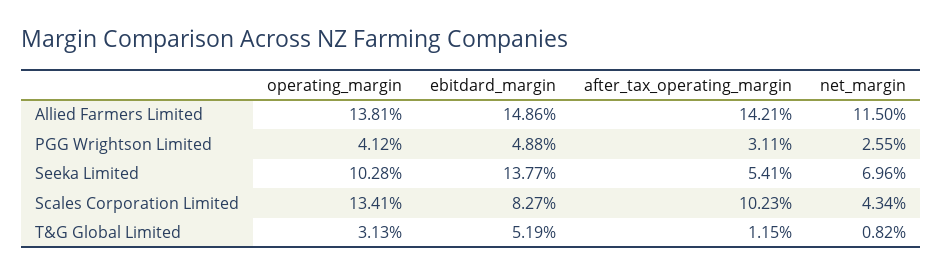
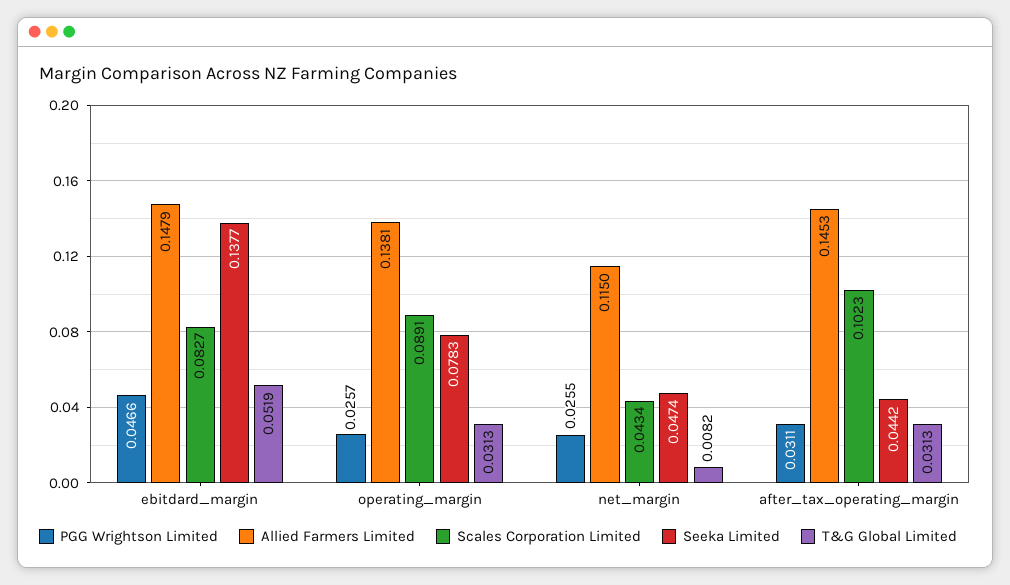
  {
    "Allied Farmers Limited": {
      "operating_margin": 0.1381,
-     "ebitdard_margin": 0.1486,
+     "ebitdard_margin": 0.1479,
-     "after_tax_operating_margin": 0.1421,
+     "after_tax_operating_margin": 0.1453,
      "net_margin": 0.115
    },
    "PGG Wrightson Limited": {
-     "operating_margin": 0.0412,
+     "operating_margin": 0.0257,
-     "ebitdard_margin": 0.0488,
+     "ebitdard_margin": 0.0466,
      "after_tax_operating_margin": 0.0311,
      "net_margin": 0.0255
    },
    "Seeka Limited": {
-     "operating_margin": 0.1028,
+     "operating_margin": 0.0783,
      "ebitdard_margin": 0.1377,
-     "after_tax_operating_margin": 0.0541,
+     "after_tax_operating_margin": 0.0442,
-     "net_margin": 0.0696
+     "net_margin": 0.0474
    },
    "Scales Corporation Limited": {
-     "operating_margin": 0.1341,
+     "operating_margin": 0.0891,
      "ebitdard_margin": 0.0827,
      "after_tax_operating_margin": 0.1023,
      "net_margin": 0.0434
    },
    "T&G Global Limited": {
      "operating_margin": 0.0313,
      "ebitdard_margin": 0.0519,
-     "after_tax_operating_margin": 0.0115,
+     "after_tax_operating_margin": 0.0313,
      "net_margin": 0.0082
    }
  }

